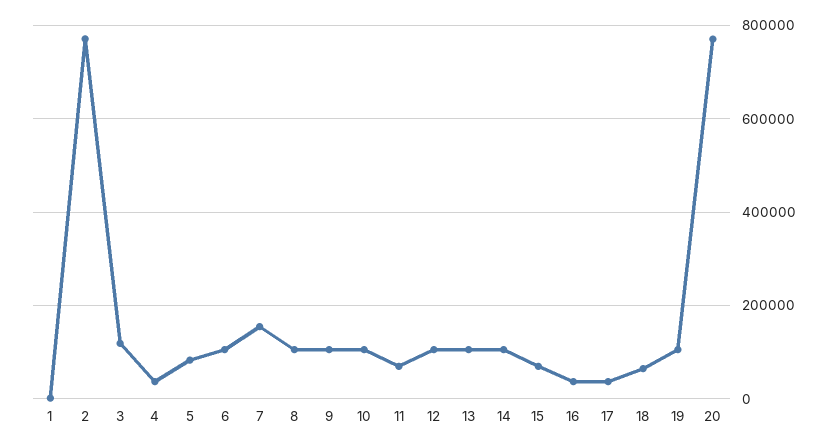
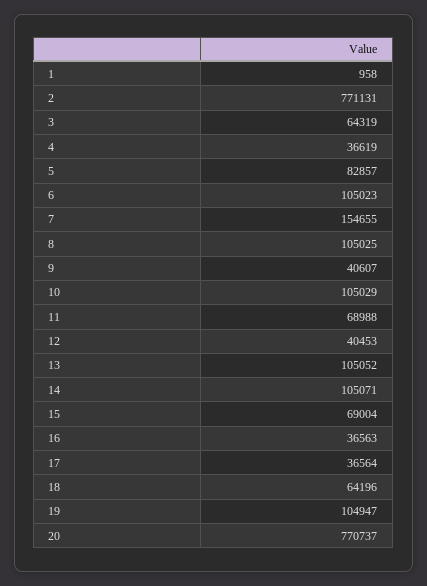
  {
    "1": 958,
    "2": 771131,
-   "3": 120000,
+   "3": 64319,
    "4": 36619,
    "5": 82857,
    "6": 105023,
    "7": 154655,
    "8": 105025,
-   "9": 100000,
+   "9": 40607,
    "10": 105029,
    "11": 68988,
-   "12": 100000,
+   "12": 40453,
    "13": 105052,
    "14": 105071,
    "15": 69004,
    "16": 36563,
    "17": 36564,
    "18": 64196,
    "19": 104947,
    "20": 770737
  }

